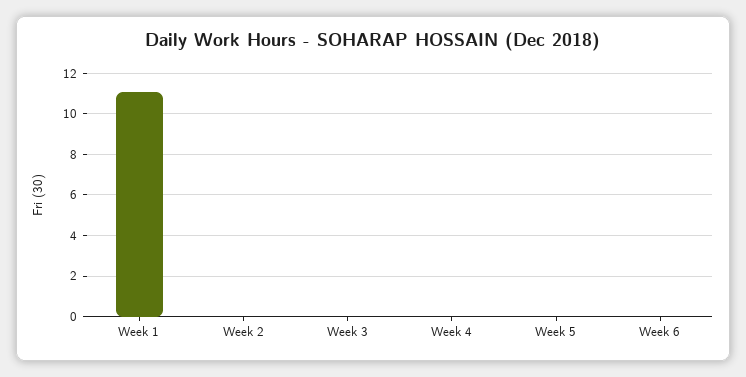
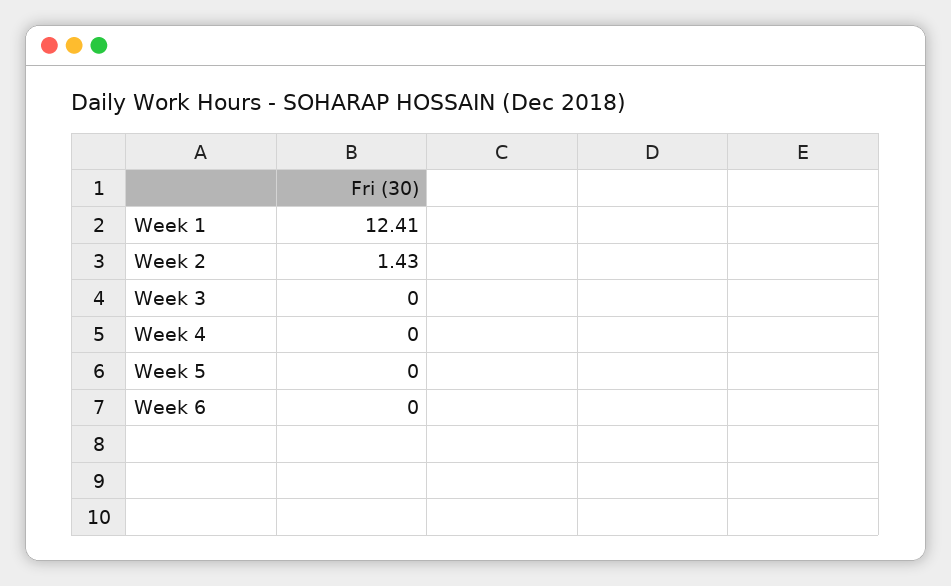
  {
-   "Week 1": 11,
+   "Week 1": 12.41,
-   "Week 2": 0,
+   "Week 2": 1.43,
    "Week 3": 0,
    "Week 4": 0,
    "Week 5": 0,
    "Week 6": 0
  }

